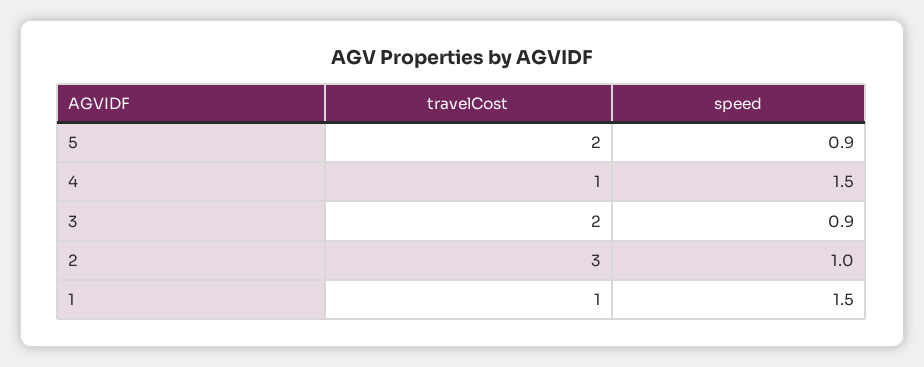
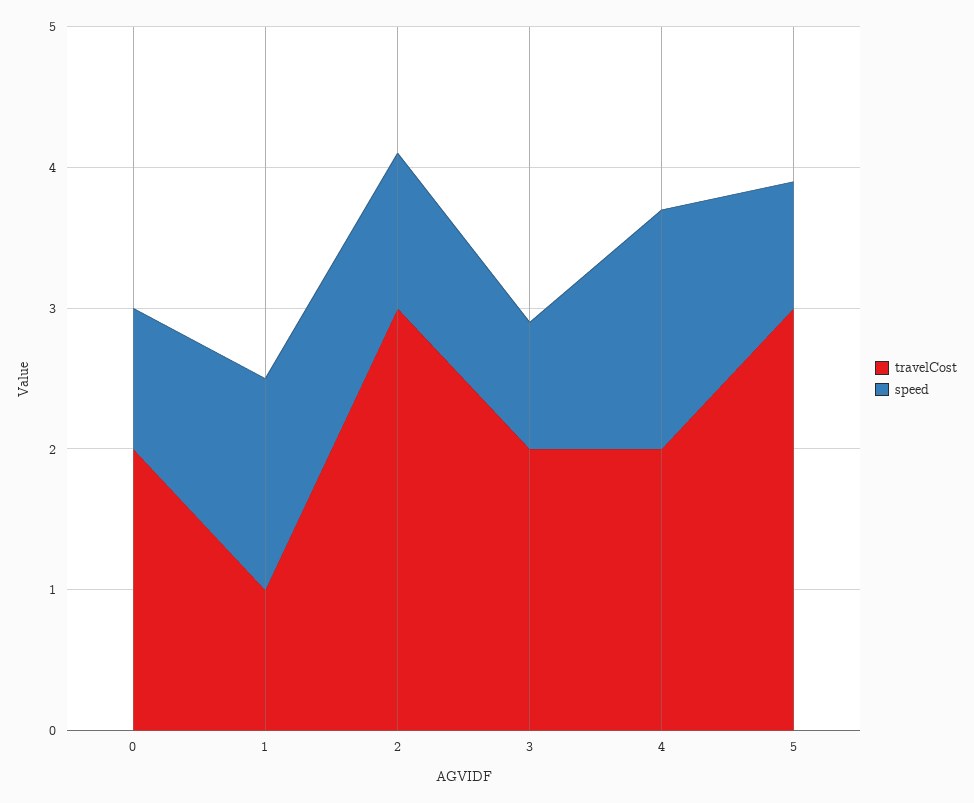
  {
    "travelCost": {
-     "5": 2,
+     "5": 3,
-     "4": 1,
+     "4": 2,
      "3": 2,
      "2": 3,
-     "1": 1
+     "1": 1,
+     "0": 2
    },
    "speed": {
      "5": 0.9,
-     "4": 1.5,
+     "4": 1.7,
      "3": 0.9,
-     "2": 1,
+     "2": 1.1,
-     "1": 1.5
+     "1": 1.5,
+     "0": 1
    }
  }

